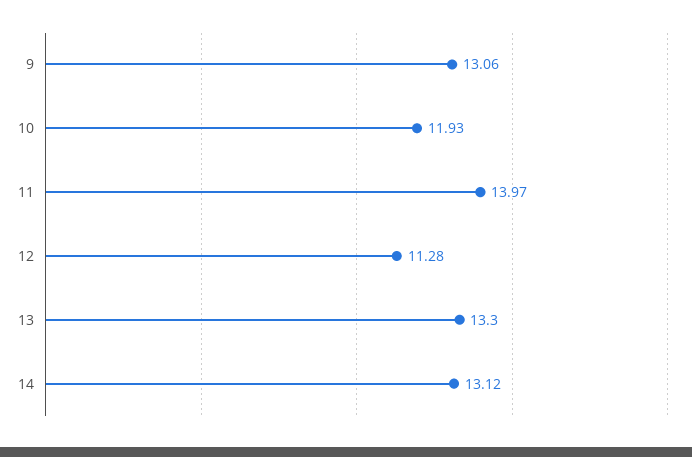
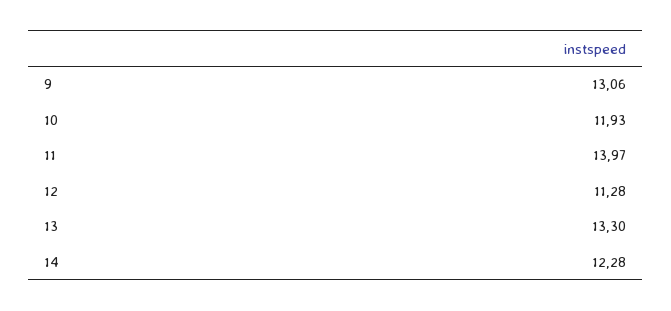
  {
    "9": 13.06,
    "10": 11.93,
    "11": 13.97,
    "12": 11.28,
    "13": 13.3,
-   "14": 13.12
+   "14": 12.28
  }

